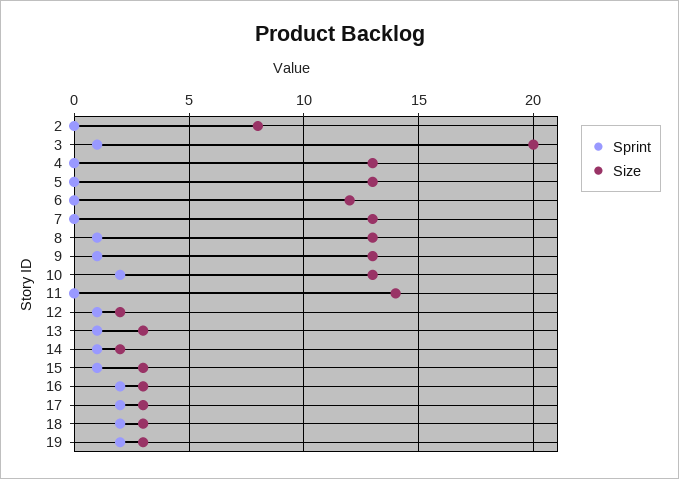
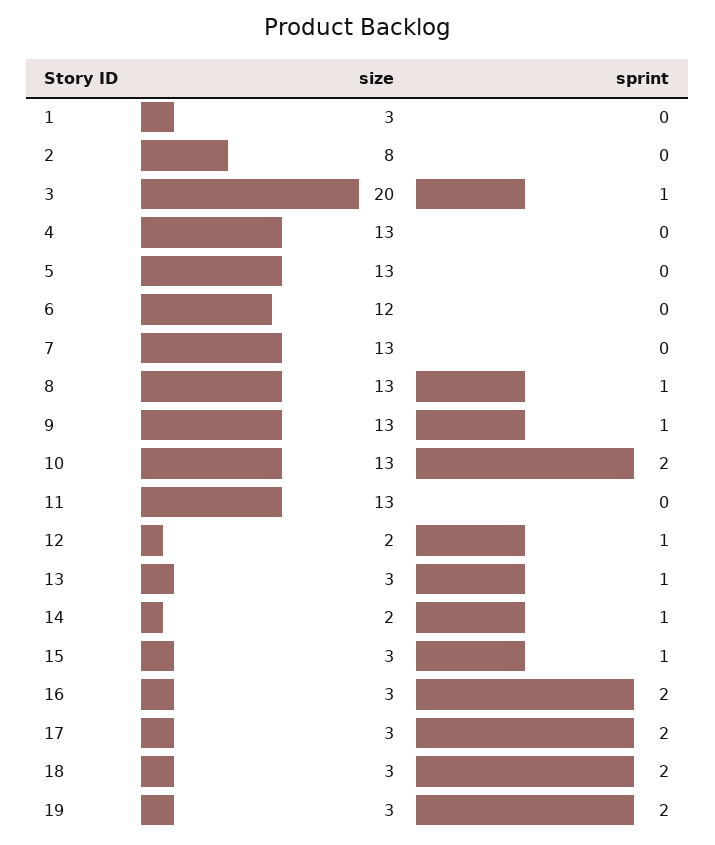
  {
    "Sprint": {
      "2": 0,
      "3": 1,
      "4": 0,
      "5": 0,
      "6": 0,
      "7": 0,
      "8": 1,
      "9": 1,
      "10": 2,
      "11": 0,
      "12": 1,
      "13": 1,
      "14": 1,
      "15": 1,
      "16": 2,
      "17": 2,
      "18": 2,
-     "19": 2
+     "19": 2,
+     "1": 0
    },
    "Size": {
      "2": 8,
      "3": 20,
      "4": 13,
      "5": 13,
      "6": 12,
      "7": 13,
      "8": 13,
      "9": 13,
      "10": 13,
-     "11": 14,
+     "11": 13,
      "12": 2,
      "13": 3,
      "14": 2,
      "15": 3,
      "16": 3,
      "17": 3,
      "18": 3,
-     "19": 3
+     "19": 3,
+     "1": 3
    }
  }

